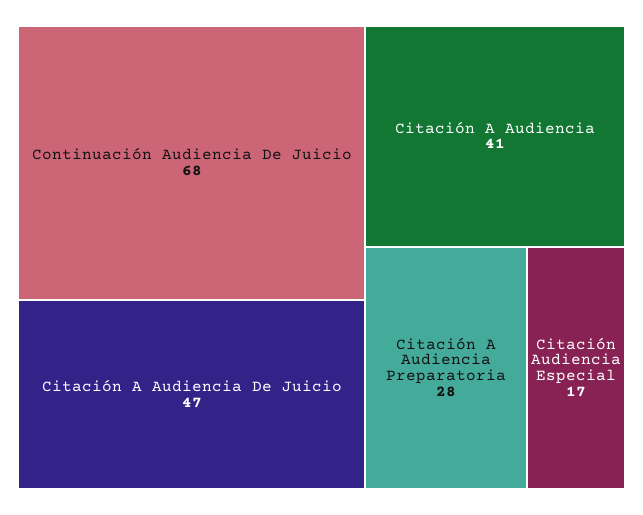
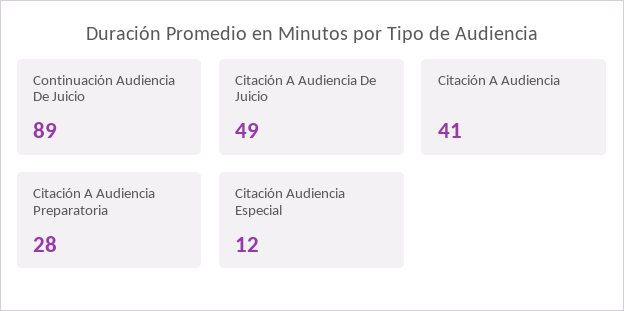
  {
-   "Continuación Audiencia De Juicio": 68,
+   "Continuación Audiencia De Juicio": 89,
-   "Citación A Audiencia De Juicio": 47,
+   "Citación A Audiencia De Juicio": 49,
    "Citación A Audiencia": 41,
    "Citación A Audiencia Preparatoria": 28,
-   "Citación Audiencia Especial": 17
+   "Citación Audiencia Especial": 12
  }

